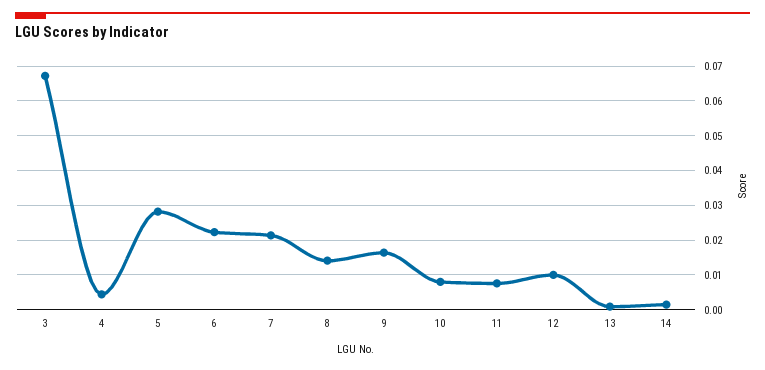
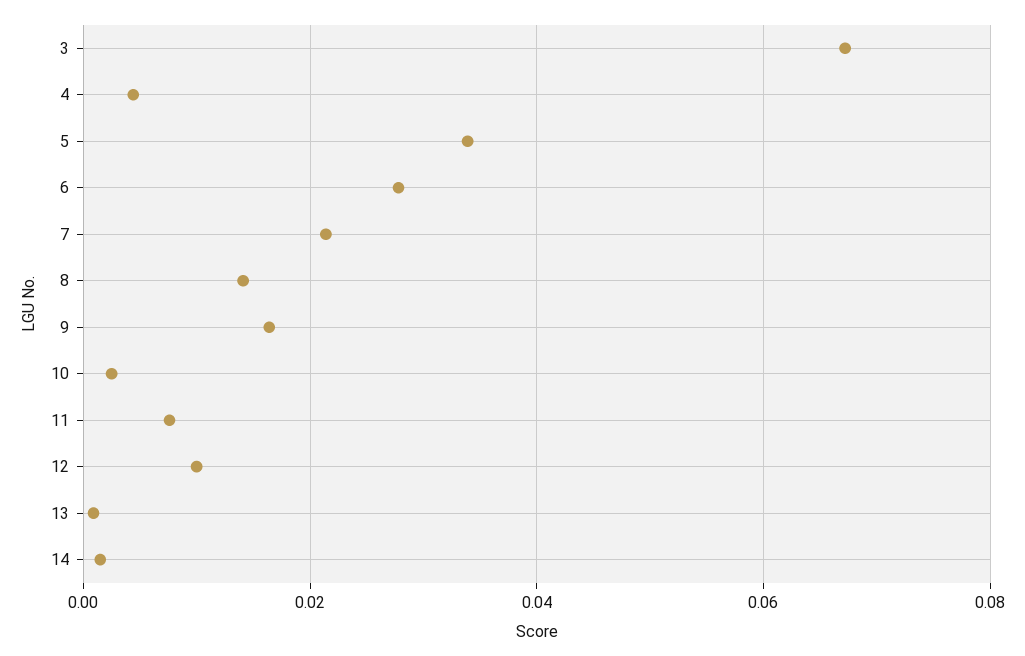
  {
    "3": 0.068,
    "4": 0.004,
-   "5": 0.028,
+   "5": 0.034,
-   "6": 0.022,
+   "6": 0.028,
    "7": 0.022,
    "8": 0.014,
    "9": 0.016,
-   "10": 0.008,
+   "10": 0.002,
    "11": 0.008,
    "12": 0.01,
    "13": 0,
    "14": 0.002
  }

